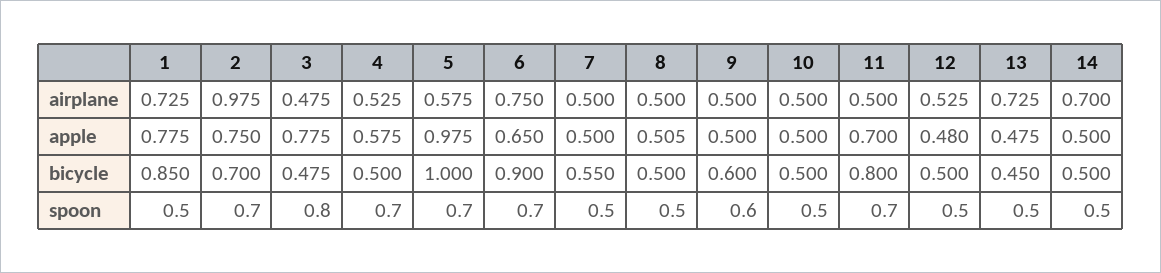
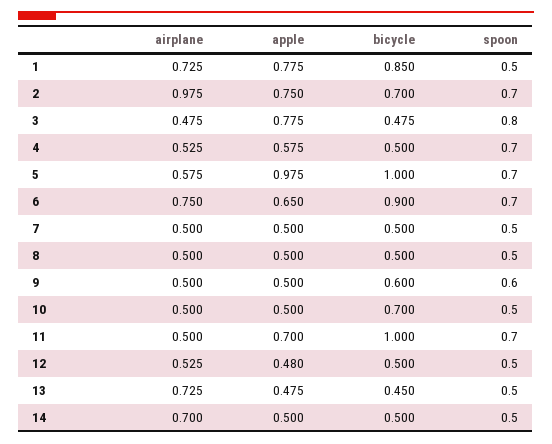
  {
    "1": {
      "airplane": 0.725,
      "apple": 0.775,
      "bicycle": 0.85,
      "spoon": 0.5
    },
    "2": {
      "airplane": 0.975,
      "apple": 0.75,
      "bicycle": 0.7,
      "spoon": 0.7
    },
    "3": {
      "airplane": 0.475,
      "apple": 0.775,
      "bicycle": 0.475,
      "spoon": 0.8
    },
    "4": {
      "airplane": 0.525,
      "apple": 0.575,
      "bicycle": 0.5,
      "spoon": 0.7
    },
    "5": {
      "airplane": 0.575,
      "apple": 0.975,
      "bicycle": 1,
      "spoon": 0.7
    },
    "6": {
      "airplane": 0.75,
      "apple": 0.65,
      "bicycle": 0.9,
      "spoon": 0.7
    },
    "7": {
      "airplane": 0.5,
      "apple": 0.5,
-     "bicycle": 0.55,
+     "bicycle": 0.5,
      "spoon": 0.5
    },
    "8": {
      "airplane": 0.5,
-     "apple": 0.505,
+     "apple": 0.5,
      "bicycle": 0.5,
      "spoon": 0.5
    },
    "9": {
      "airplane": 0.5,
      "apple": 0.5,
      "bicycle": 0.6,
      "spoon": 0.6
    },
    "10": {
      "airplane": 0.5,
      "apple": 0.5,
-     "bicycle": 0.5,
+     "bicycle": 0.7,
      "spoon": 0.5
    },
    "11": {
      "airplane": 0.5,
      "apple": 0.7,
-     "bicycle": 0.8,
+     "bicycle": 1,
      "spoon": 0.7
    },
    "12": {
      "airplane": 0.525,
      "apple": 0.48,
      "bicycle": 0.5,
      "spoon": 0.5
    },
    "13": {
      "airplane": 0.725,
      "apple": 0.475,
      "bicycle": 0.45,
      "spoon": 0.5
    },
    "14": {
      "airplane": 0.7,
      "apple": 0.5,
      "bicycle": 0.5,
      "spoon": 0.5
    }
  }

